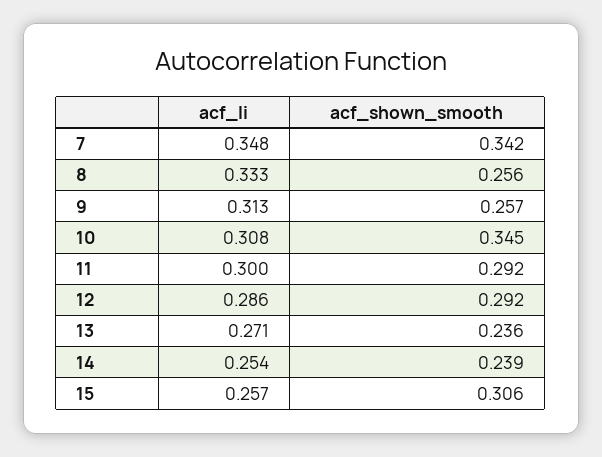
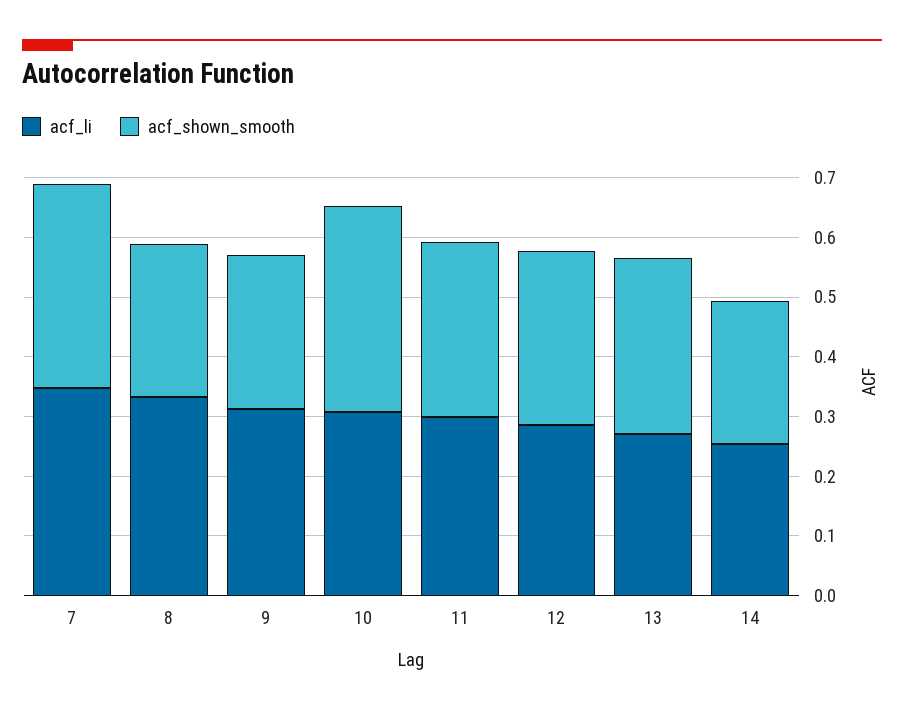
  {
    "acf_li": {
      "7": 0.348,
      "8": 0.333,
      "9": 0.313,
      "10": 0.308,
      "11": 0.3,
      "12": 0.286,
      "13": 0.271,
-     "14": 0.254,
+     "14": 0.254
-     "15": 0.257
    },
    "acf_shown_smooth": {
      "7": 0.342,
      "8": 0.256,
      "9": 0.257,
      "10": 0.345,
      "11": 0.292,
      "12": 0.292,
-     "13": 0.236,
+     "13": 0.3,
-     "14": 0.239,
+     "14": 0.239
-     "15": 0.306
    }
  }

